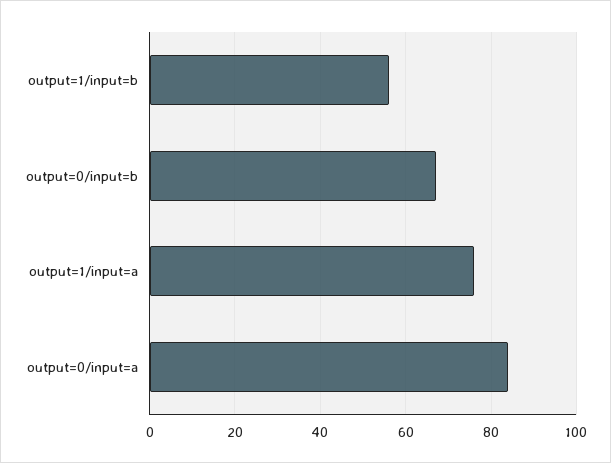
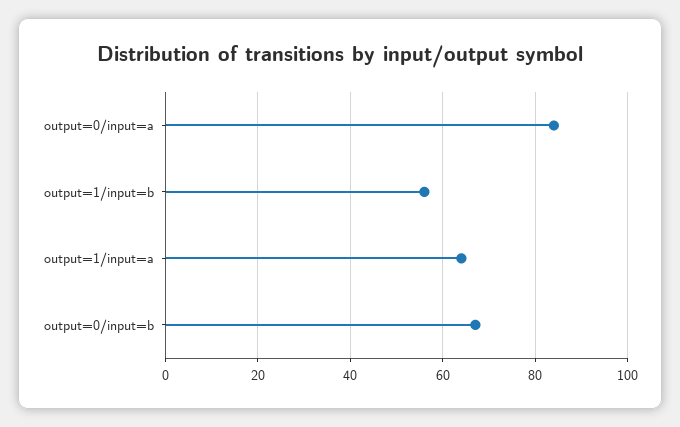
  {
    "output=1/input=b": 55,
    "output=0/input=b": 65,
-   "output=1/input=a": 75,
+   "output=1/input=a": 65,
    "output=0/input=a": 85
  }

